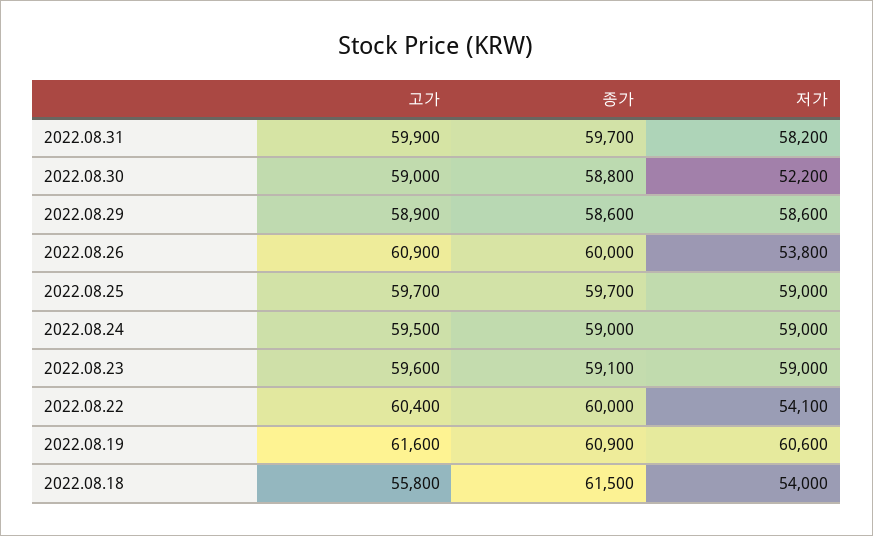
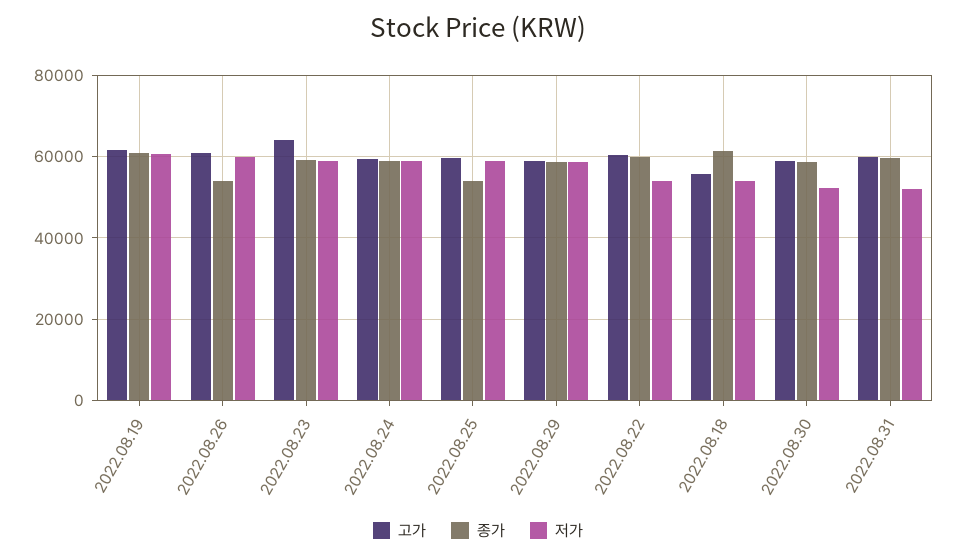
  {
    "고가": {
      "2022.08.31": 59900,
      "2022.08.30": 59000,
      "2022.08.29": 58900,
      "2022.08.26": 60900,
      "2022.08.25": 59700,
      "2022.08.24": 59500,
-     "2022.08.23": 59600,
+     "2022.08.23": 64000,
      "2022.08.22": 60400,
      "2022.08.19": 61600,
      "2022.08.18": 55800
    },
    "종가": {
      "2022.08.31": 59700,
      "2022.08.30": 58800,
      "2022.08.29": 58600,
-     "2022.08.26": 60000,
+     "2022.08.26": 54000,
-     "2022.08.25": 59700,
+     "2022.08.25": 54000,
      "2022.08.24": 59000,
      "2022.08.23": 59100,
      "2022.08.22": 60000,
      "2022.08.19": 60900,
      "2022.08.18": 61500
    },
    "저가": {
-     "2022.08.31": 58200,
+     "2022.08.31": 52000,
      "2022.08.30": 52200,
      "2022.08.29": 58600,
-     "2022.08.26": 53800,
+     "2022.08.26": 60000,
      "2022.08.25": 59000,
      "2022.08.24": 59000,
      "2022.08.23": 59000,
      "2022.08.22": 54100,
      "2022.08.19": 60600,
      "2022.08.18": 54000
    }
  }

